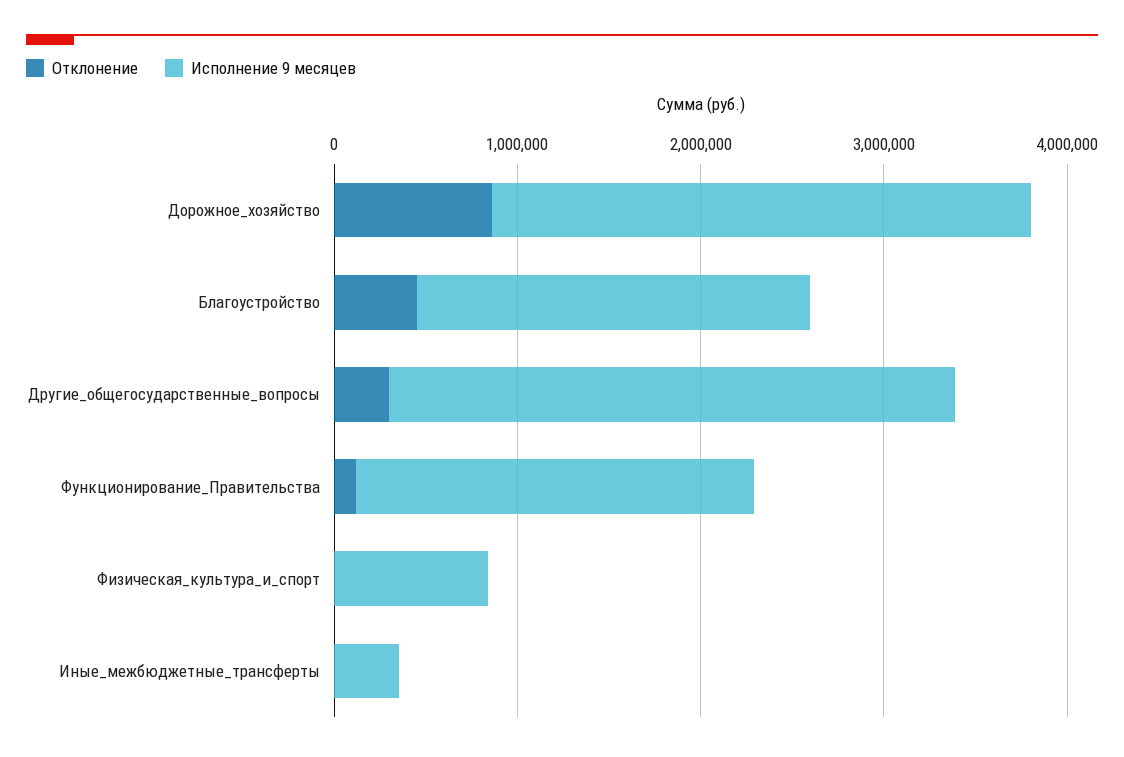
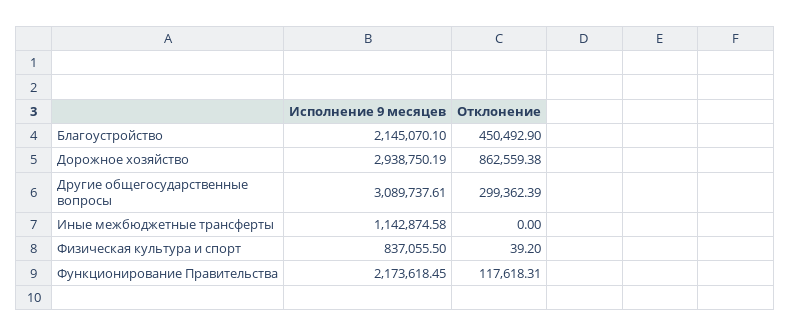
  {
    "Отклонение": {
      "Дорожное_хозяйство": 862559.38,
      "Благоустройство": 450492.9,
      "Другие_общегосударственные_вопросы": 299362.39,
      "Функционирование_Правительства": 117618.31,
      "Физическая_культура_и_спорт": 39.2,
      "Иные_межбюджетные_трансферты": 0
    },
    "Исполнение 9 месяцев": {
      "Дорожное_хозяйство": 2938750.19,
      "Благоустройство": 2145070.1,
      "Другие_общегосударственные_вопросы": 3089737.61,
      "Функционирование_Правительства": 2173618.45,
      "Физическая_культура_и_спорт": 837055.5,
-     "Иные_межбюджетные_трансферты": 400000
+     "Иные_межбюджетные_трансферты": 1142874.58
    }
  }

